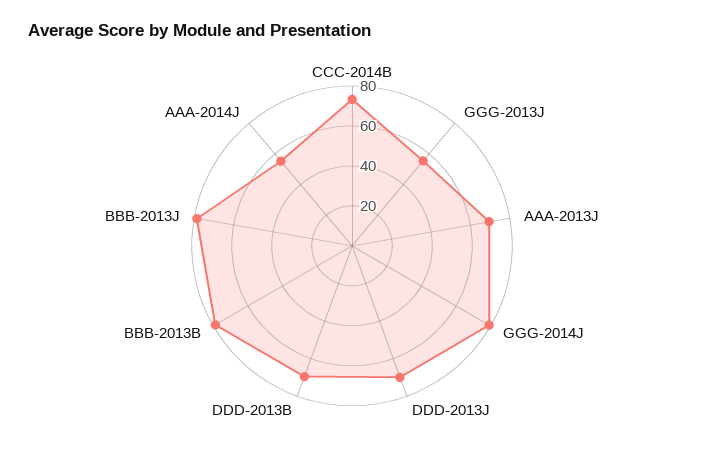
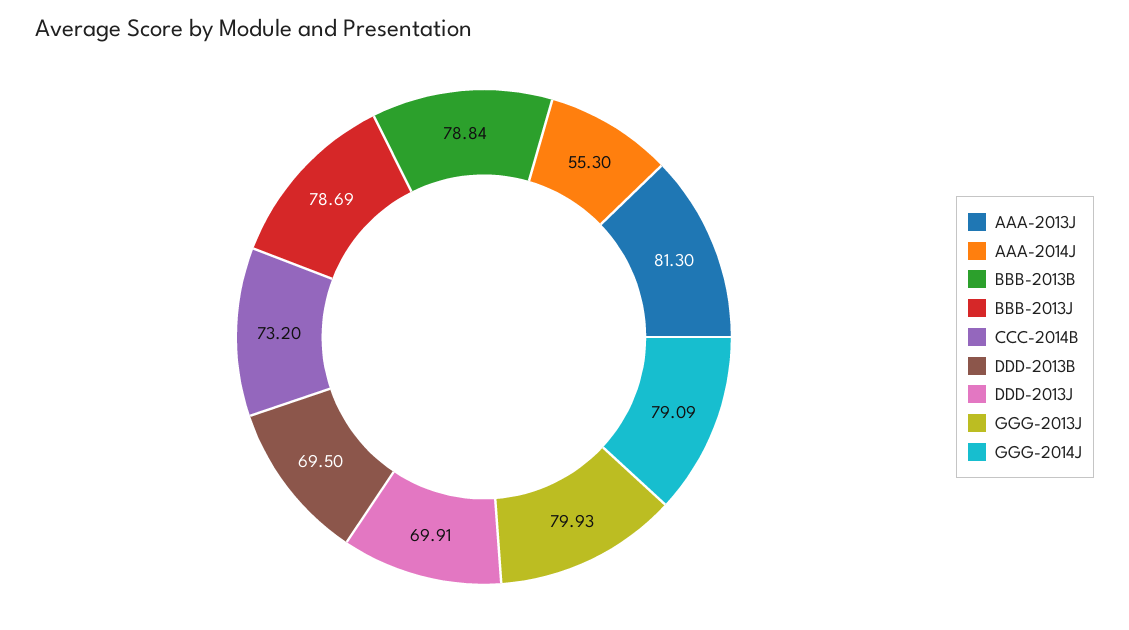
  {
    "CCC-2014B": 73.2,
-   "GGG-2013J": 55,
+   "GGG-2013J": 79.93,
-   "AAA-2013J": 70,
+   "AAA-2013J": 81.3,
    "GGG-2014J": 79.09,
    "DDD-2013J": 69.91,
    "DDD-2013B": 69.5,
    "BBB-2013B": 78.84,
    "BBB-2013J": 78.69,
    "AAA-2014J": 55.3
  }

